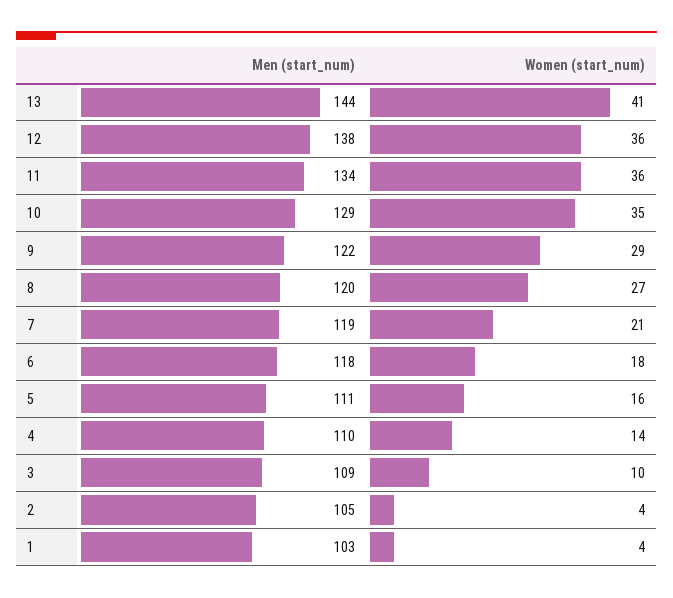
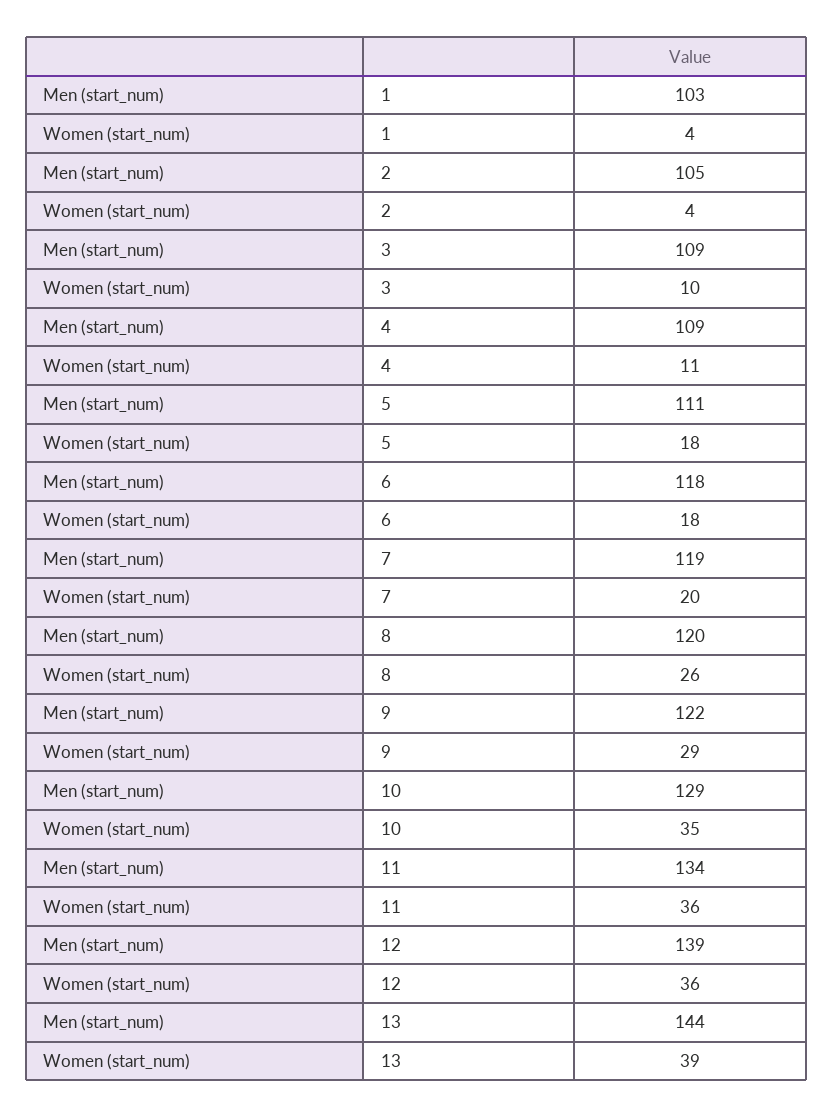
  {
    "Men (start_num)": {
      "13": 144,
-     "12": 138,
+     "12": 139,
      "11": 134,
      "10": 129,
      "9": 122,
      "8": 120,
      "7": 119,
      "6": 118,
      "5": 111,
-     "4": 110,
+     "4": 109,
      "3": 109,
      "2": 105,
      "1": 103
    },
    "Women (start_num)": {
-     "13": 41,
+     "13": 39,
      "12": 36,
      "11": 36,
      "10": 35,
      "9": 29,
-     "8": 27,
+     "8": 26,
-     "7": 21,
+     "7": 20,
      "6": 18,
-     "5": 16,
+     "5": 18,
-     "4": 14,
+     "4": 11,
      "3": 10,
      "2": 4,
      "1": 4
    }
  }

